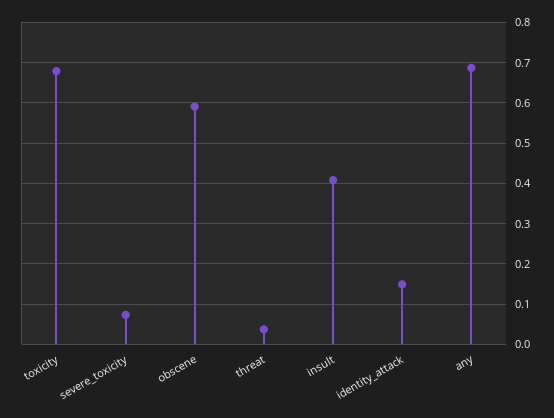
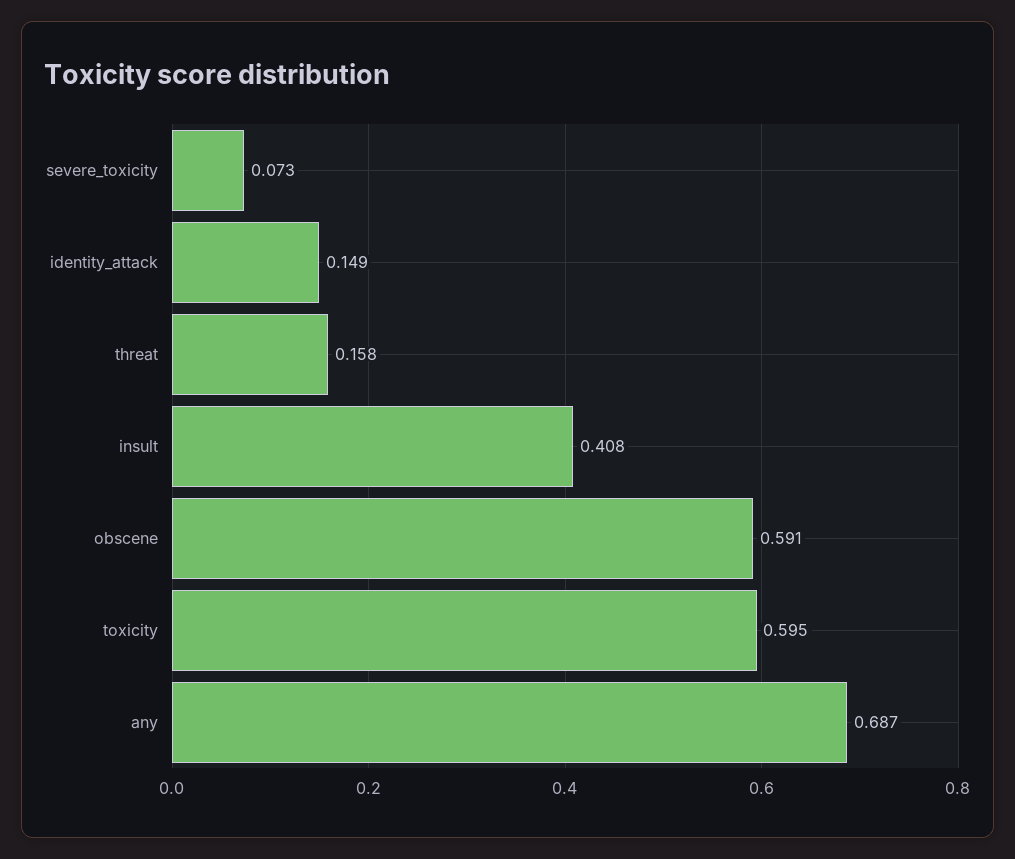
  {
-   "toxicity": 0.68,
+   "toxicity": 0.595,
    "severe_toxicity": 0.073,
    "obscene": 0.591,
-   "threat": 0.04,
+   "threat": 0.158,
    "insult": 0.408,
    "identity_attack": 0.149,
    "any": 0.687
  }

